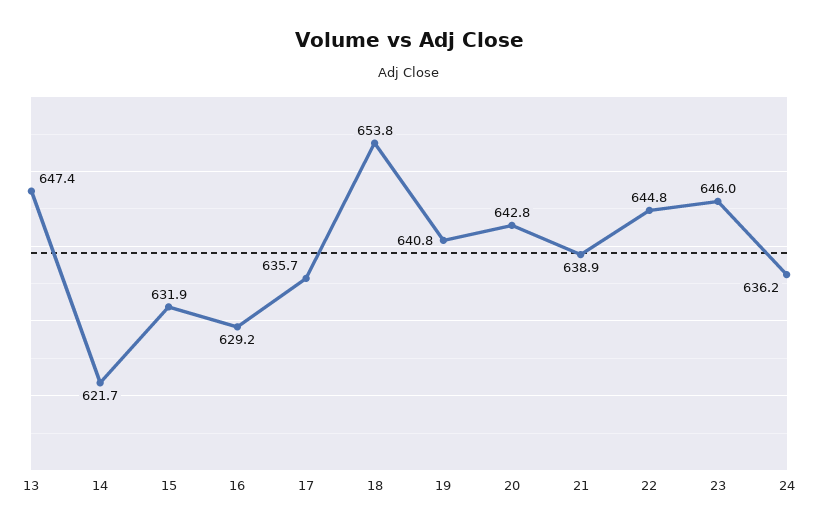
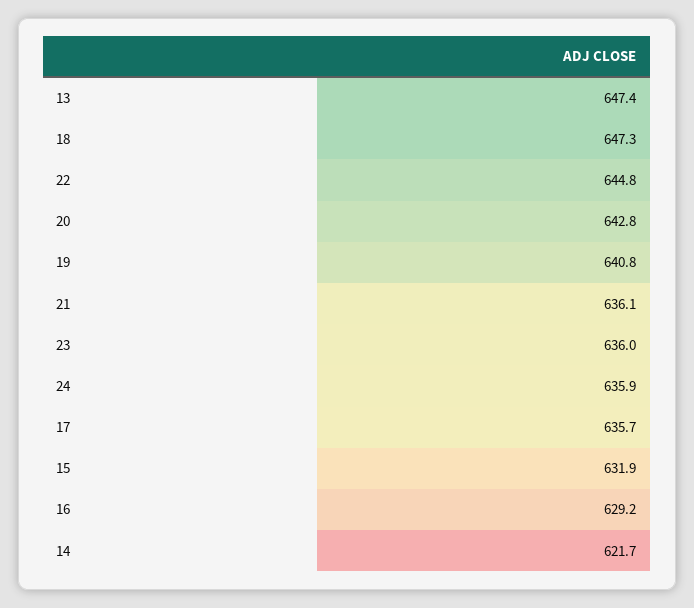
  {
    "13": 647.4,
    "14": 621.7,
    "15": 631.9,
    "16": 629.2,
    "17": 635.7,
-   "18": 653.8,
+   "18": 647.3,
    "19": 640.8,
    "20": 642.8,
-   "21": 638.9,
+   "21": 636.1,
    "22": 644.8,
-   "23": 646,
+   "23": 636,
-   "24": 636.2
+   "24": 635.9
  }

